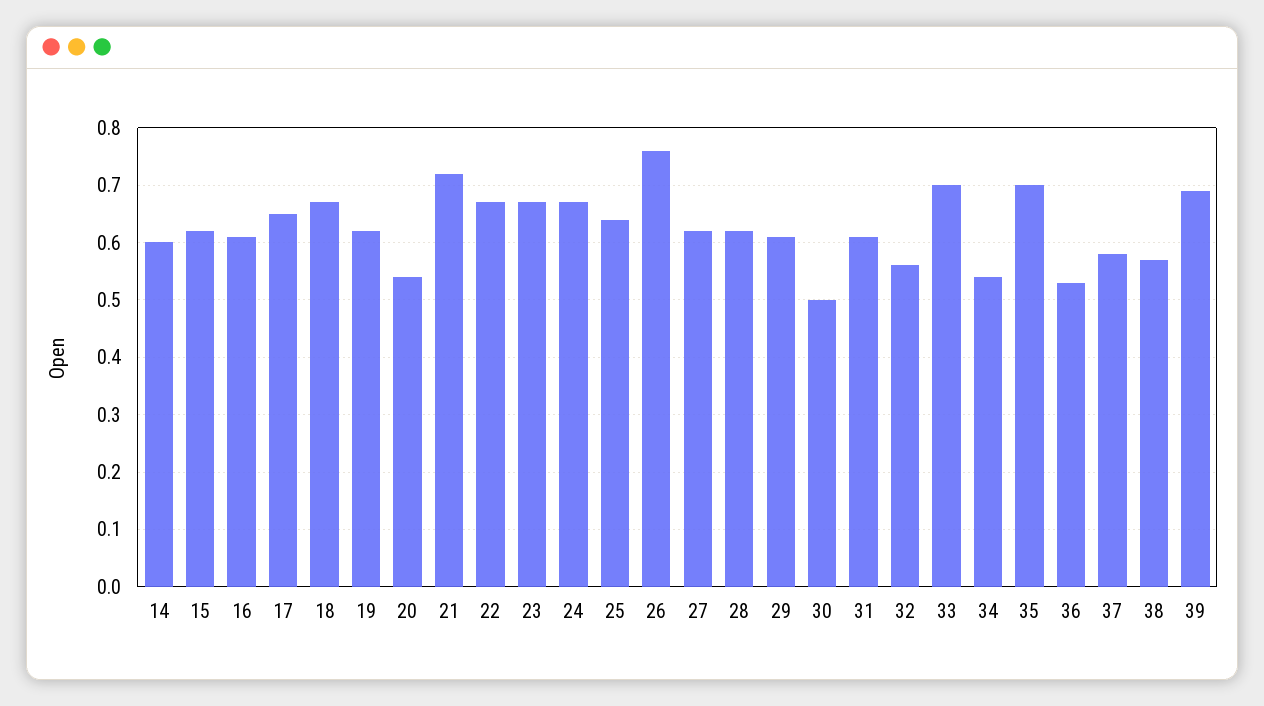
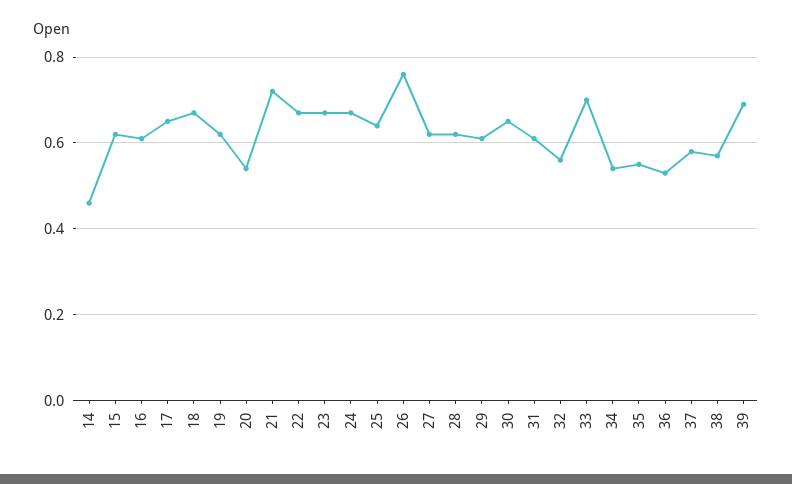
  {
-   "14": 0.6,
+   "14": 0.45,
    "15": 0.6,
    "16": 0.6,
    "17": 0.65,
    "18": 0.65,
    "19": 0.6,
    "20": 0.55,
    "21": 0.7,
    "22": 0.65,
    "23": 0.65,
    "24": 0.65,
    "25": 0.65,
    "26": 0.75,
    "27": 0.6,
    "28": 0.6,
    "29": 0.6,
-   "30": 0.5,
+   "30": 0.65,
    "31": 0.6,
    "32": 0.55,
    "33": 0.7,
    "34": 0.55,
-   "35": 0.7,
+   "35": 0.55,
    "36": 0.55,
    "37": 0.6,
    "38": 0.55,
    "39": 0.7
  }

